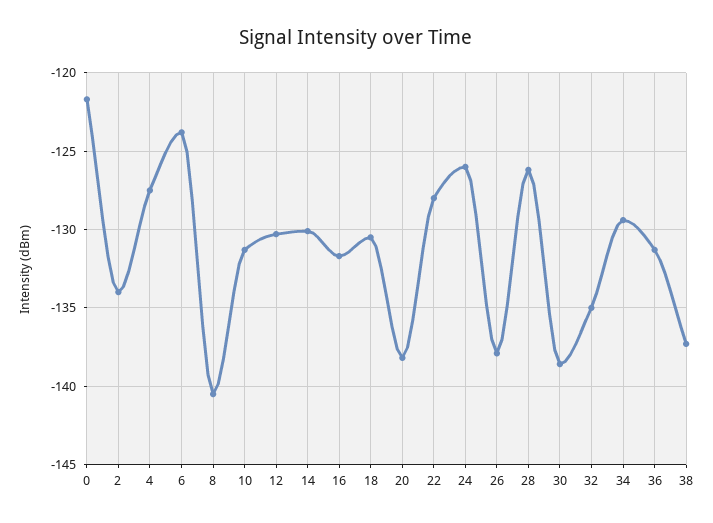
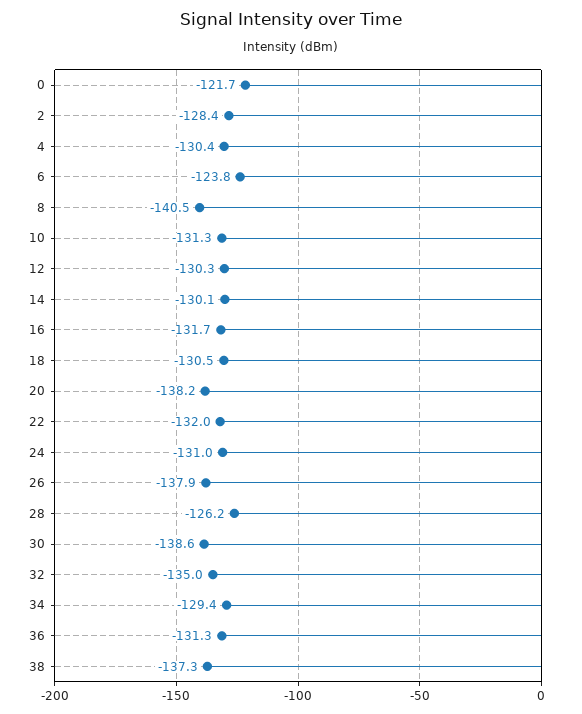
  {
    "0": -121.7,
-   "2": -134,
+   "2": -128.4,
-   "4": -127.5,
+   "4": -130.4,
    "6": -123.8,
    "8": -140.5,
    "10": -131.3,
    "12": -130.3,
    "14": -130.1,
    "16": -131.7,
    "18": -130.5,
    "20": -138.2,
-   "22": -128,
+   "22": -132,
-   "24": -126,
+   "24": -131,
    "26": -137.9,
    "28": -126.2,
    "30": -138.6,
    "32": -135,
    "34": -129.4,
    "36": -131.3,
    "38": -137.3
  }

